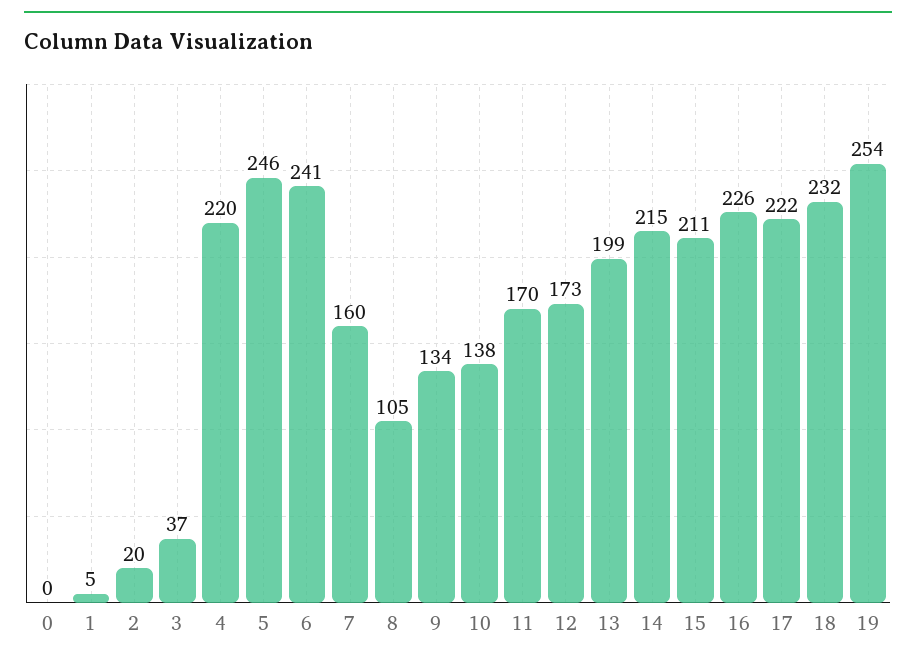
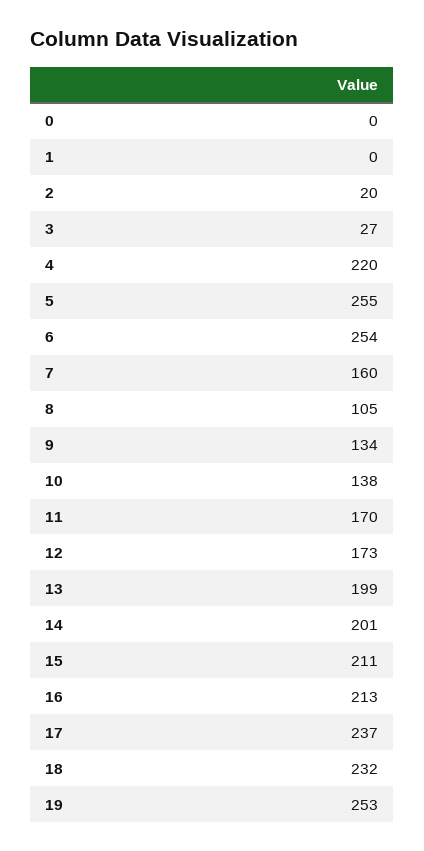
  {
    "0": 0,
-   "1": 5,
+   "1": 0,
    "2": 20,
-   "3": 37,
+   "3": 27,
    "4": 220,
-   "5": 246,
+   "5": 255,
-   "6": 241,
+   "6": 254,
    "7": 160,
    "8": 105,
    "9": 134,
    "10": 138,
    "11": 170,
    "12": 173,
    "13": 199,
-   "14": 215,
+   "14": 201,
    "15": 211,
-   "16": 226,
+   "16": 213,
-   "17": 222,
+   "17": 237,
    "18": 232,
-   "19": 254
+   "19": 253
  }

